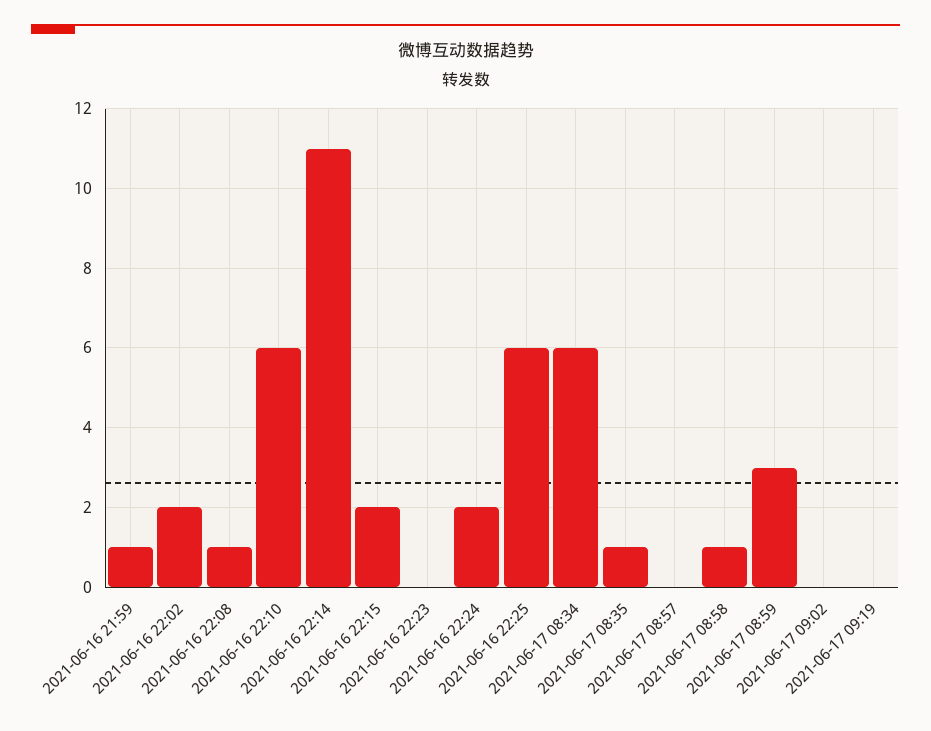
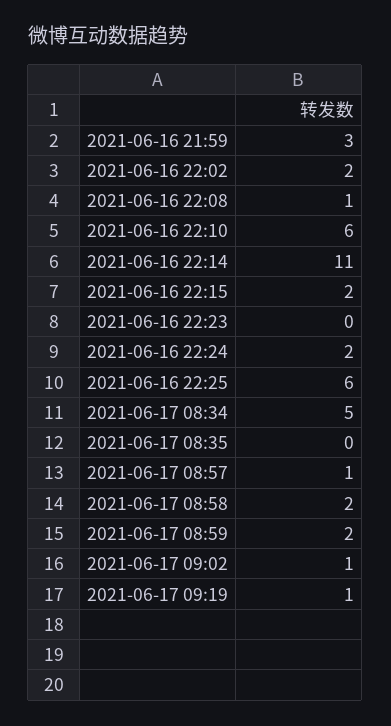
  {
-   "2021-06-16 21:59": 1,
+   "2021-06-16 21:59": 3,
    "2021-06-16 22:02": 2,
    "2021-06-16 22:08": 1,
    "2021-06-16 22:10": 6,
    "2021-06-16 22:14": 11,
    "2021-06-16 22:15": 2,
    "2021-06-16 22:23": 0,
    "2021-06-16 22:24": 2,
    "2021-06-16 22:25": 6,
-   "2021-06-17 08:34": 6,
+   "2021-06-17 08:34": 5,
-   "2021-06-17 08:35": 1,
+   "2021-06-17 08:35": 0,
-   "2021-06-17 08:57": 0,
+   "2021-06-17 08:57": 1,
-   "2021-06-17 08:58": 1,
+   "2021-06-17 08:58": 2,
-   "2021-06-17 08:59": 3,
+   "2021-06-17 08:59": 2,
-   "2021-06-17 09:02": 0,
+   "2021-06-17 09:02": 1,
-   "2021-06-17 09:19": 0
+   "2021-06-17 09:19": 1
  }

